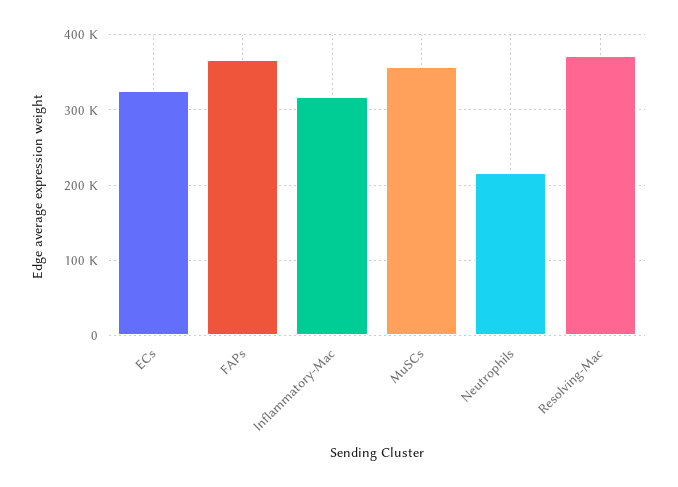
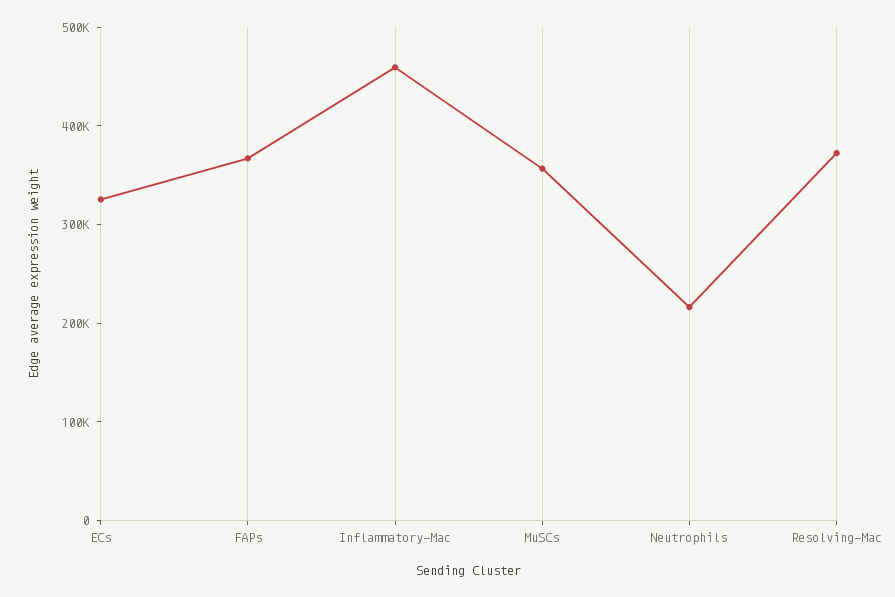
  {
    "ECs": 330000,
    "FAPs": 370000,
-   "Inflammatory-Mac": 320000,
+   "Inflammatory-Mac": 460000,
    "MuSCs": 360000,
    "Neutrophils": 220000,
    "Resolving-Mac": 370000
  }

